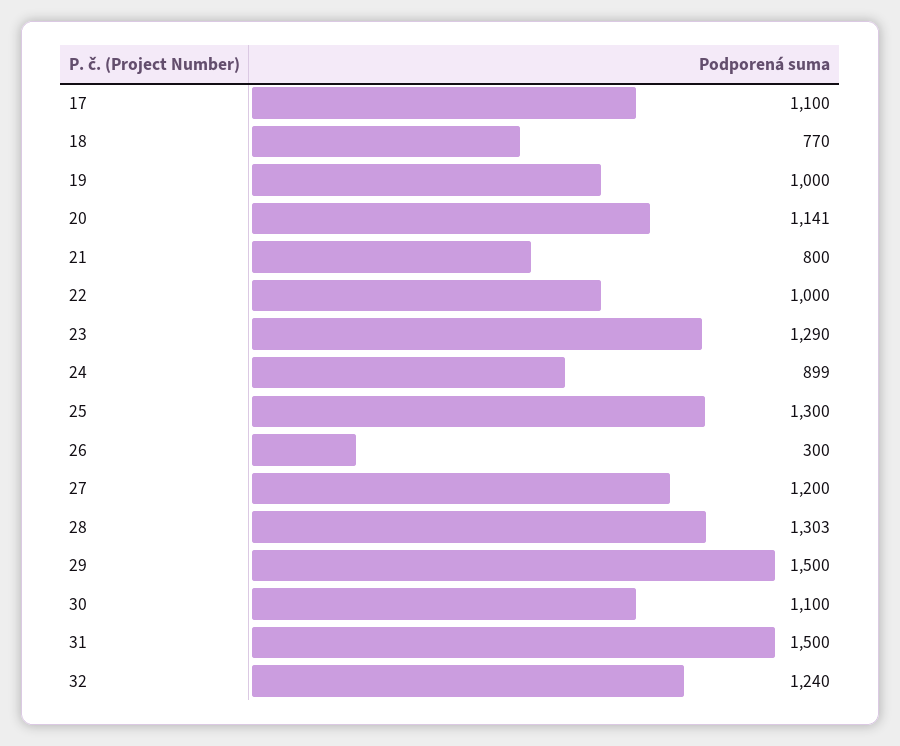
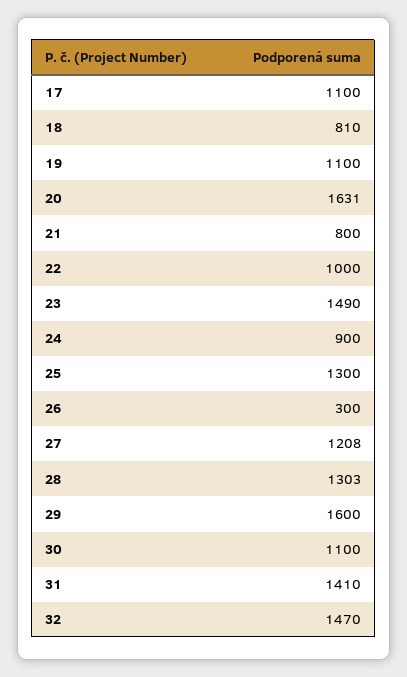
  {
    "17": 1100,
-   "18": 770,
+   "18": 810,
-   "19": 1000,
+   "19": 1100,
-   "20": 1141,
+   "20": 1631,
    "21": 800,
    "22": 1000,
-   "23": 1290,
+   "23": 1490,
-   "24": 899,
+   "24": 900,
    "25": 1300,
    "26": 300,
-   "27": 1200,
+   "27": 1208,
    "28": 1303,
-   "29": 1500,
+   "29": 1600,
    "30": 1100,
-   "31": 1500,
+   "31": 1410,
-   "32": 1240
+   "32": 1470
  }

